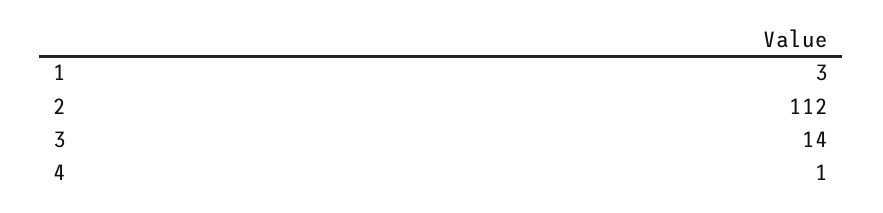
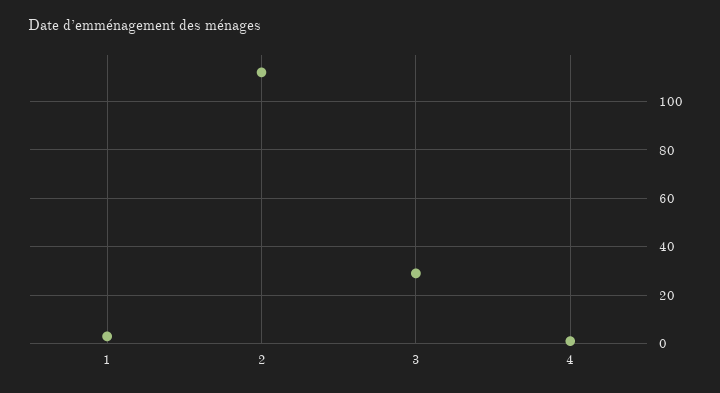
  {
    "1": 3,
    "2": 112,
-   "3": 14,
+   "3": 30,
    "4": 1
  }

